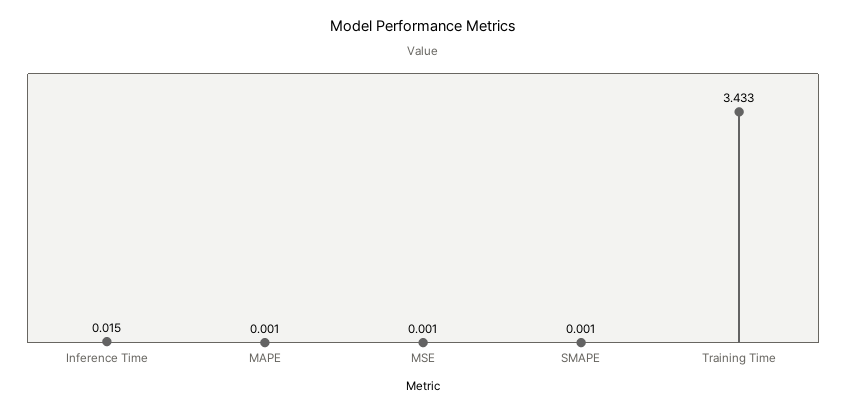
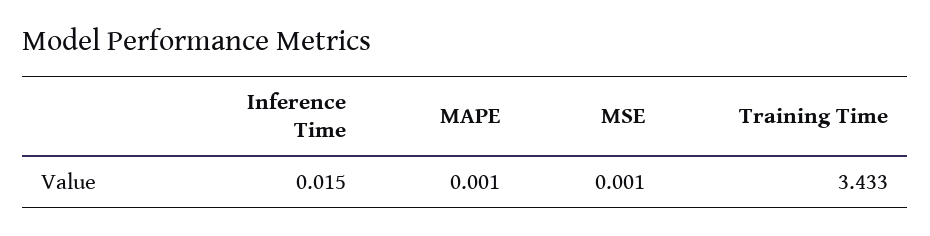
  {
    "Inference Time": 0.015,
    "MAPE": 0.001,
    "MSE": 0.001,
-   "SMAPE": 0.001,
    "Training Time": 3.433
  }

